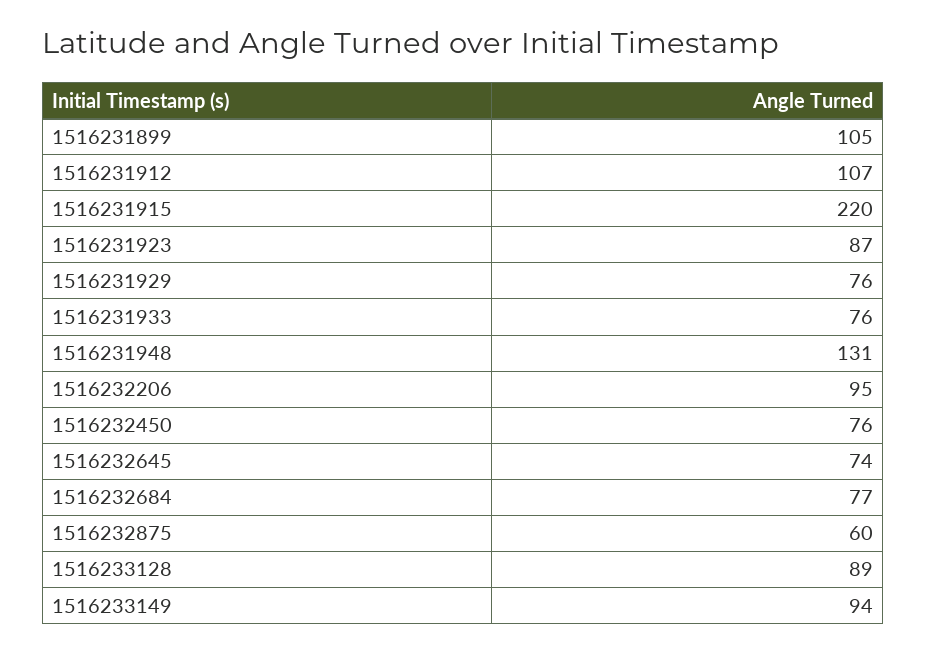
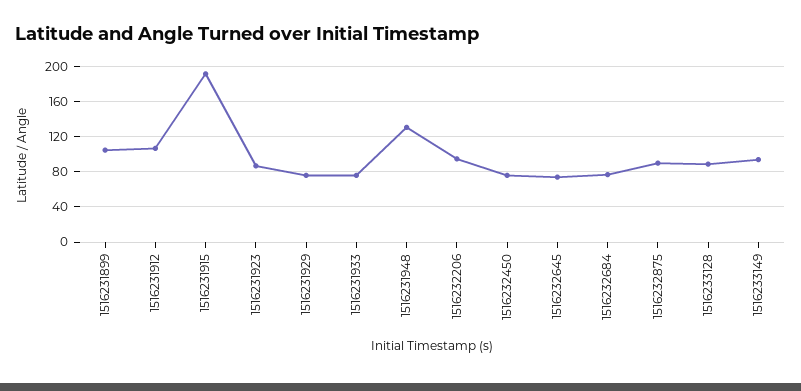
  {
    "1516231899": 105,
    "1516231912": 107,
-   "1516231915": 220,
+   "1516231915": 190,
    "1516231923": 87,
    "1516231929": 76,
    "1516231933": 76,
    "1516231948": 131,
    "1516232206": 95,
    "1516232450": 76,
    "1516232645": 74,
    "1516232684": 77,
-   "1516232875": 60,
+   "1516232875": 90,
    "1516233128": 89,
    "1516233149": 94
  }

